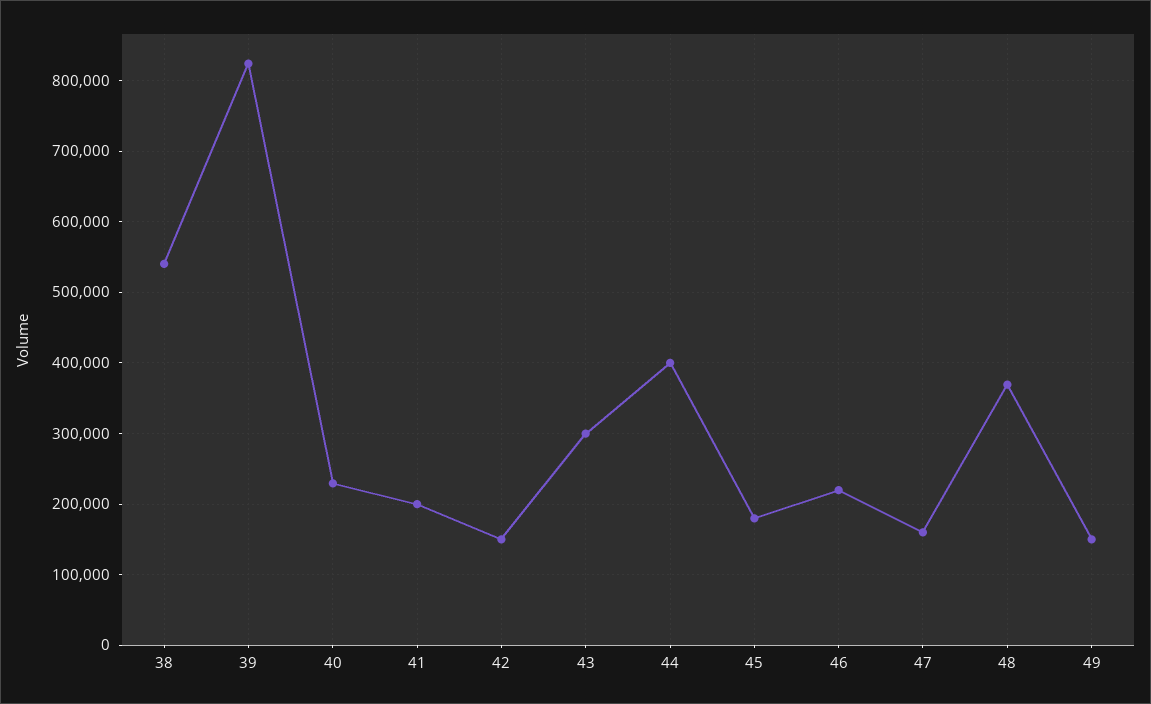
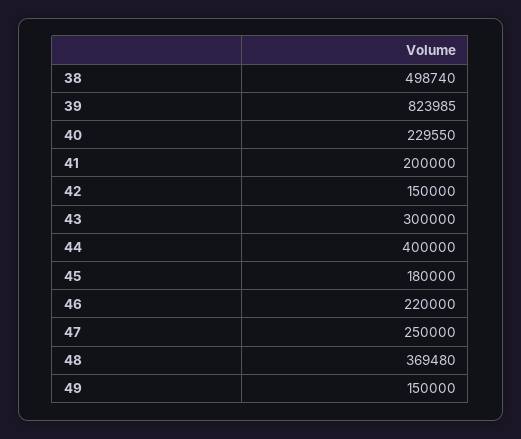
  {
-   "38": 540000,
+   "38": 498740,
    "39": 823985,
    "40": 229550,
    "41": 200000,
    "42": 150000,
    "43": 300000,
    "44": 400000,
    "45": 180000,
    "46": 220000,
-   "47": 160000,
+   "47": 250000,
    "48": 369480,
    "49": 150000
  }

